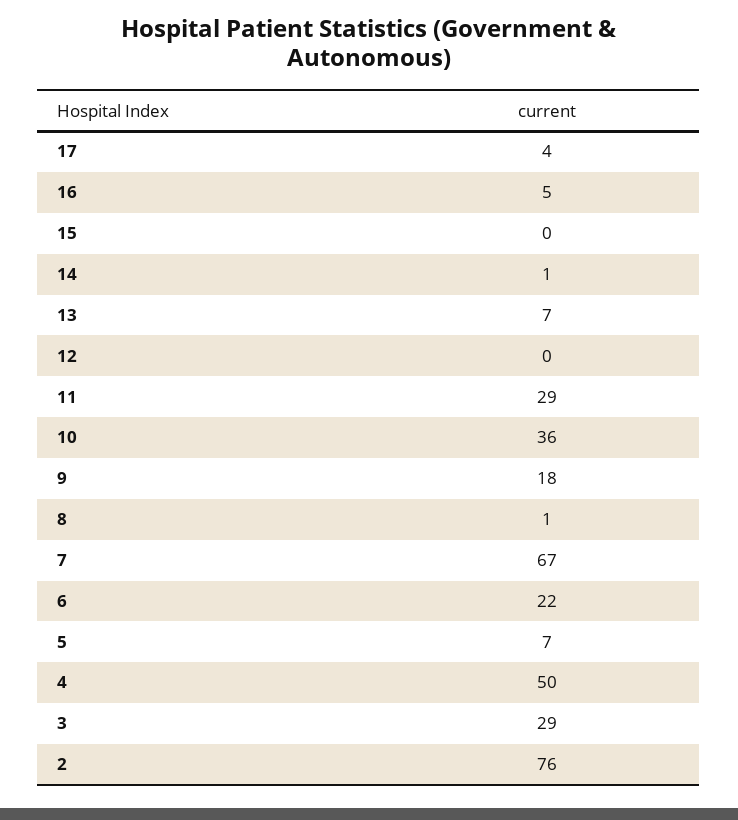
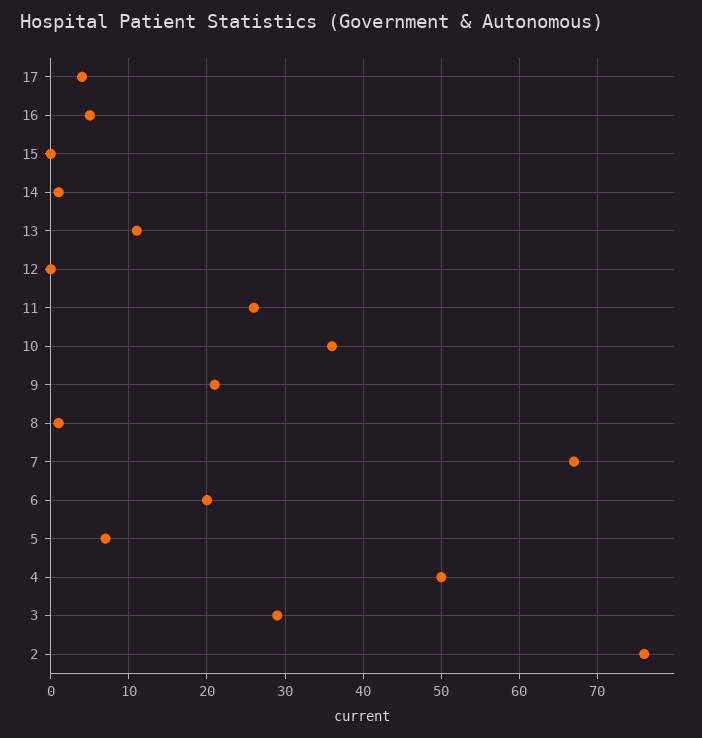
  {
    "17": 4,
    "16": 5,
    "15": 0,
    "14": 1,
-   "13": 7,
+   "13": 11,
    "12": 0,
-   "11": 29,
+   "11": 26,
    "10": 36,
-   "9": 18,
+   "9": 21,
    "8": 1,
    "7": 67,
-   "6": 22,
+   "6": 20,
    "5": 7,
    "4": 50,
    "3": 29,
    "2": 76
  }

